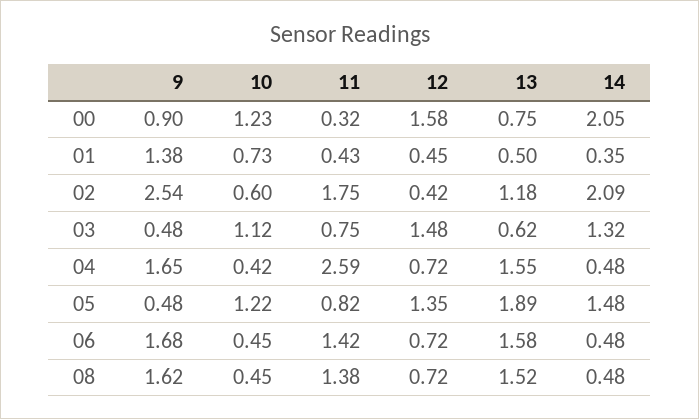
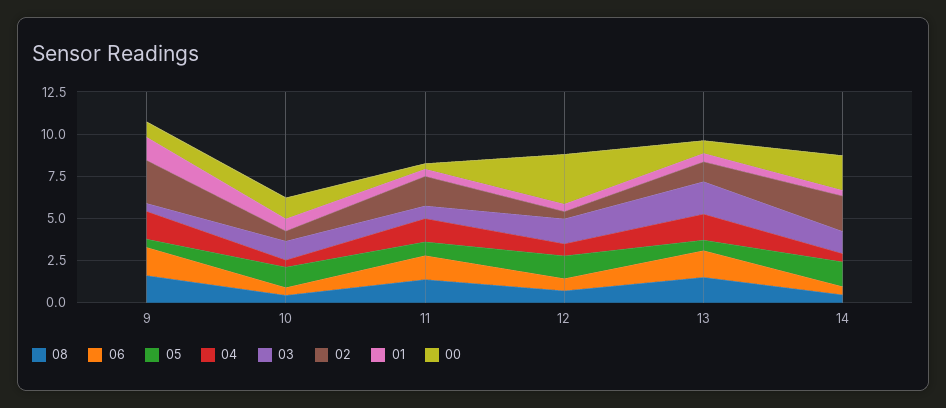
  {
    "00": {
      "9": 0.9,
      "10": 1.23,
      "11": 0.32,
-     "12": 1.58,
+     "12": 3,
      "13": 0.75,
      "14": 2.05
    },
    "01": {
      "9": 1.38,
      "10": 0.73,
      "11": 0.43,
      "12": 0.45,
      "13": 0.5,
      "14": 0.35
    },
    "02": {
      "9": 2.54,
      "10": 0.6,
      "11": 1.75,
      "12": 0.42,
      "13": 1.18,
      "14": 2.09
    },
    "03": {
      "9": 0.48,
      "10": 1.12,
      "11": 0.75,
      "12": 1.48,
-     "13": 0.62,
+     "13": 2,
      "14": 1.32
    },
    "04": {
      "9": 1.65,
      "10": 0.42,
-     "11": 2.59,
+     "11": 1.5,
      "12": 0.72,
      "13": 1.55,
      "14": 0.48
    },
    "05": {
      "9": 0.48,
      "10": 1.22,
      "11": 0.82,
      "12": 1.35,
-     "13": 1.89,
+     "13": 0.5,
      "14": 1.48
    },
    "06": {
      "9": 1.68,
      "10": 0.45,
      "11": 1.42,
      "12": 0.72,
      "13": 1.58,
      "14": 0.48
    },
    "08": {
      "9": 1.62,
      "10": 0.45,
      "11": 1.38,
      "12": 0.72,
      "13": 1.52,
      "14": 0.48
    }
  }

